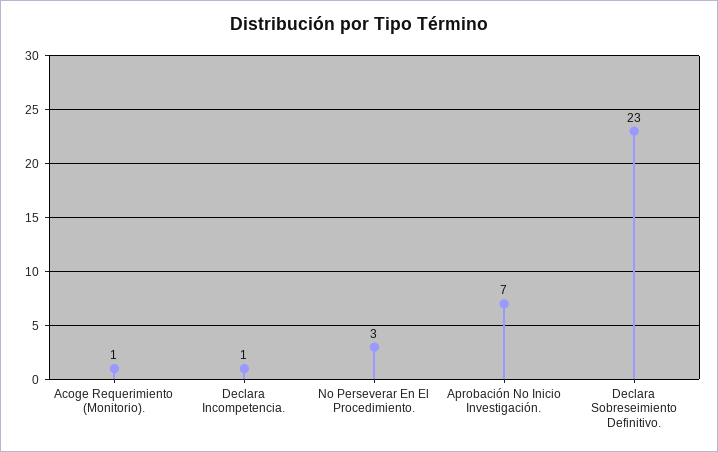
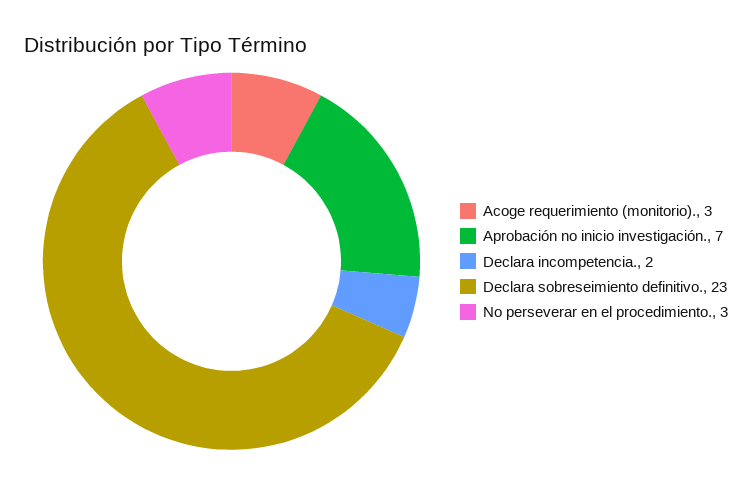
  {
-   "Acoge Requerimiento (Monitorio).": 1,
+   "Acoge Requerimiento (Monitorio).": 3,
-   "Declara Incompetencia.": 1,
+   "Declara Incompetencia.": 2,
    "No Perseverar En El Procedimiento.": 3,
    "Aprobación No Inicio Investigación.": 7,
    "Declara Sobreseimiento Definitivo.": 23
  }

